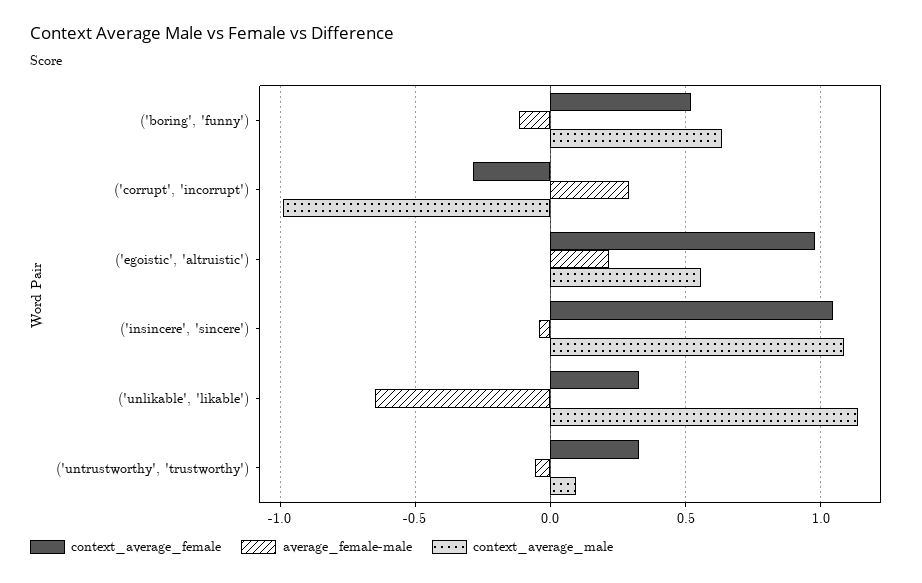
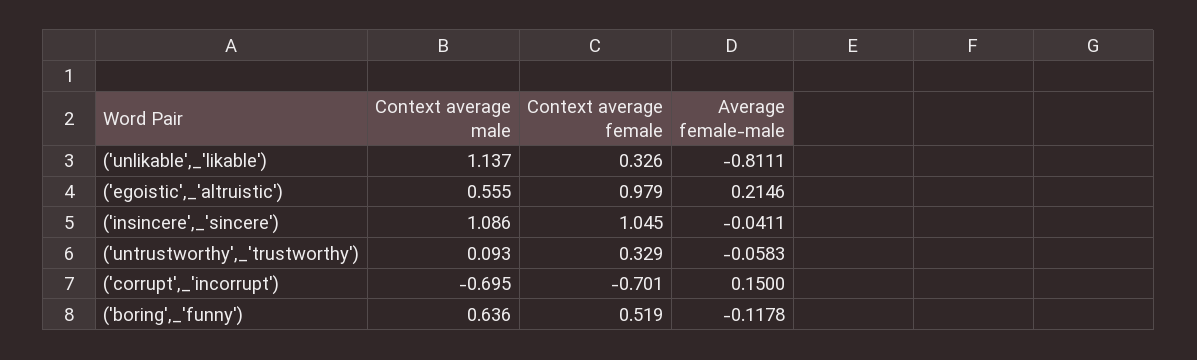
  {
    "context_average_female": {
      "('boring', 'funny')": 0.519,
-     "('corrupt', 'incorrupt')": -0.3,
+     "('corrupt', 'incorrupt')": -0.701,
      "('egoistic', 'altruistic')": 0.979,
      "('insincere', 'sincere')": 1.045,
      "('unlikable', 'likable')": 0.326,
      "('untrustworthy', 'trustworthy')": 0.329
    },
    "average_female-male": {
      "('boring', 'funny')": -0.1178,
-     "('corrupt', 'incorrupt')": 0.3,
+     "('corrupt', 'incorrupt')": 0.15,
      "('egoistic', 'altruistic')": 0.2146,
      "('insincere', 'sincere')": -0.0411,
-     "('unlikable', 'likable')": -0.65,
+     "('unlikable', 'likable')": -0.8111,
      "('untrustworthy', 'trustworthy')": -0.0583
    },
    "context_average_male": {
      "('boring', 'funny')": 0.636,
-     "('corrupt', 'incorrupt')": -1,
+     "('corrupt', 'incorrupt')": -0.695,
      "('egoistic', 'altruistic')": 0.555,
      "('insincere', 'sincere')": 1.086,
      "('unlikable', 'likable')": 1.137,
      "('untrustworthy', 'trustworthy')": 0.093
    }
  }

